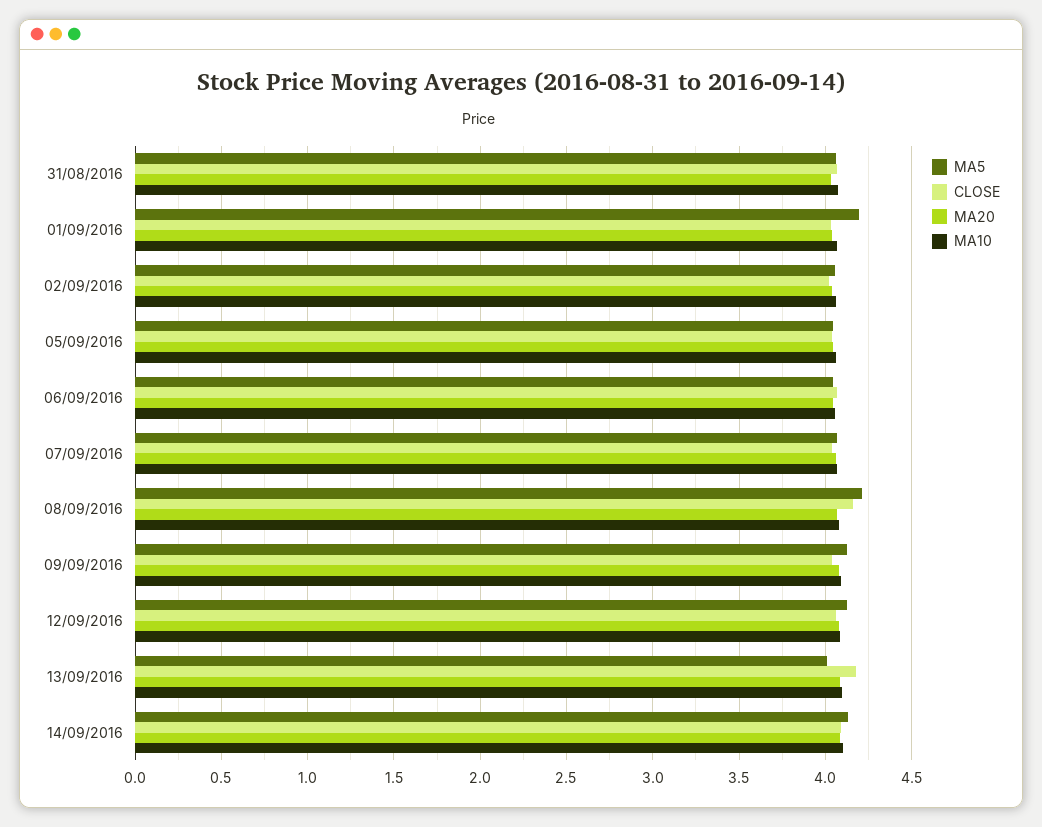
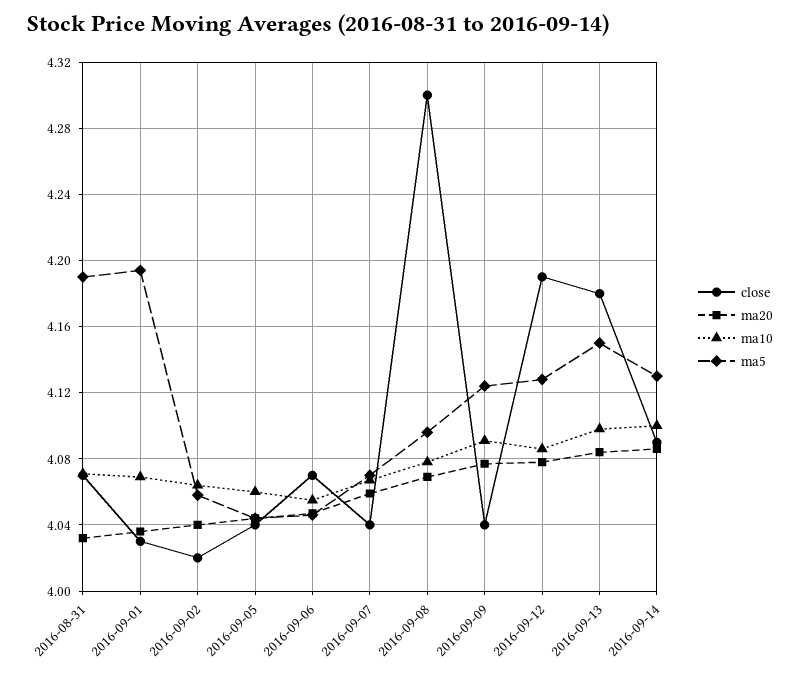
  {
    "MA5": {
-     "31/08/2016": 4.05,
+     "31/08/2016": 4.19,
      "01/09/2016": 4.195,
      "02/09/2016": 4.06,
      "05/09/2016": 4.045,
      "06/09/2016": 4.045,
      "07/09/2016": 4.07,
-     "08/09/2016": 4.2,
+     "08/09/2016": 4.095,
      "09/09/2016": 4.125,
      "12/09/2016": 4.13,
-     "13/09/2016": 4,
+     "13/09/2016": 4.15,
      "14/09/2016": 4.13
    },
    "CLOSE": {
      "31/08/2016": 4.07,
      "01/09/2016": 4.03,
      "02/09/2016": 4.02,
      "05/09/2016": 4.04,
      "06/09/2016": 4.07,
      "07/09/2016": 4.04,
-     "08/09/2016": 4.15,
+     "08/09/2016": 4.3,
      "09/09/2016": 4.04,
-     "12/09/2016": 4.05,
+     "12/09/2016": 4.19,
      "13/09/2016": 4.18,
      "14/09/2016": 4.09
    },
    "MA20": {
      "31/08/2016": 4.03,
      "01/09/2016": 4.035,
      "02/09/2016": 4.04,
      "05/09/2016": 4.045,
      "06/09/2016": 4.045,
      "07/09/2016": 4.06,
      "08/09/2016": 4.07,
      "09/09/2016": 4.075,
      "12/09/2016": 4.08,
      "13/09/2016": 4.085,
      "14/09/2016": 4.085
    },
    "MA10": {
      "31/08/2016": 4.07,
      "01/09/2016": 4.07,
      "02/09/2016": 4.065,
      "05/09/2016": 4.06,
      "06/09/2016": 4.055,
      "07/09/2016": 4.065,
      "08/09/2016": 4.08,
      "09/09/2016": 4.09,
      "12/09/2016": 4.085,
      "13/09/2016": 4.1,
      "14/09/2016": 4.1
    }
  }

